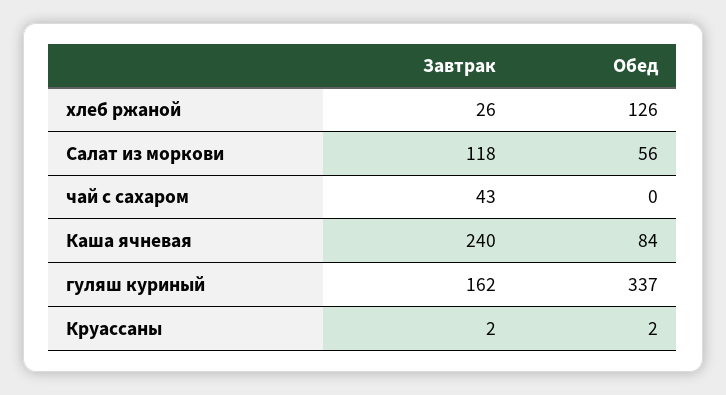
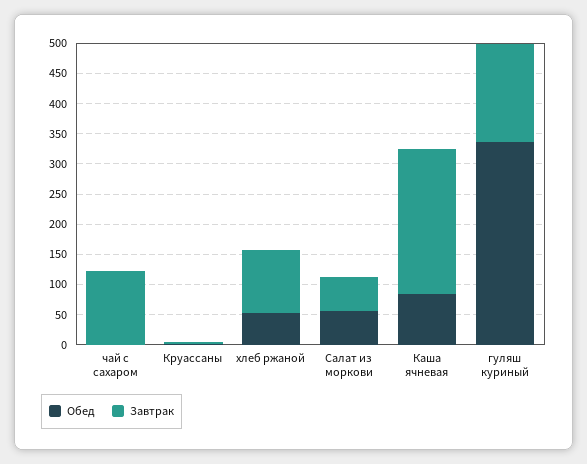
  {
    "Завтрак": {
-     "хлеб ржаной": 26,
+     "хлеб ржаной": 100,
-     "Салат из моркови": 118,
+     "Салат из моркови": 50,
-     "чай с сахаром": 43,
+     "чай с сахаром": 125,
      "Каша ячневая": 240,
      "гуляш куриный": 162,
      "Круассаны": 2
    },
    "Обед": {
-     "хлеб ржаной": 126,
+     "хлеб ржаной": 50,
      "Салат из моркови": 56,
      "чай с сахаром": 0,
      "Каша ячневая": 84,
      "гуляш куриный": 337,
      "Круассаны": 2
    }
  }

